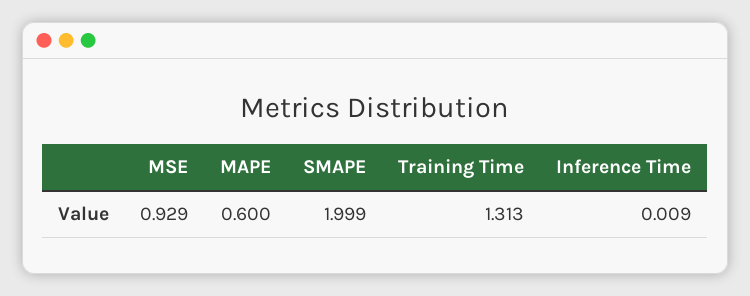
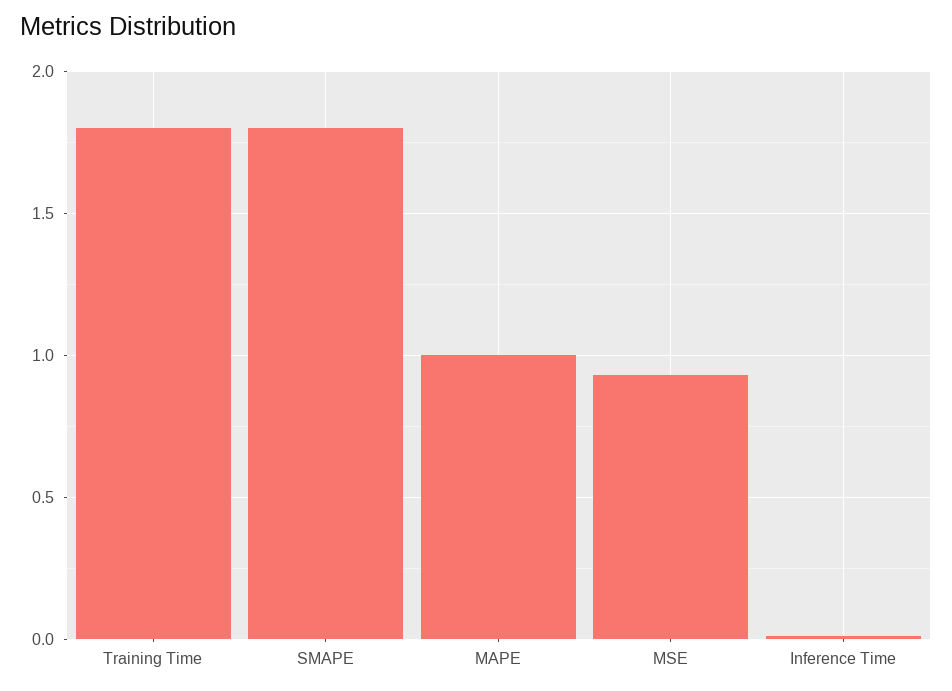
  {
    "MSE": 0.929,
-   "MAPE": 0.6,
+   "MAPE": 1,
-   "SMAPE": 1.999,
+   "SMAPE": 1.8,
-   "Training Time": 1.313,
+   "Training Time": 1.8,
    "Inference Time": 0.009
  }

